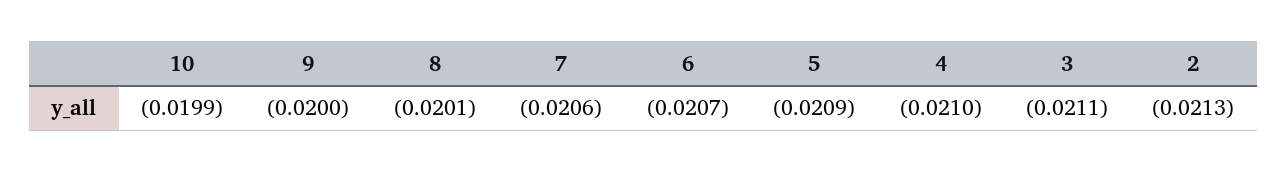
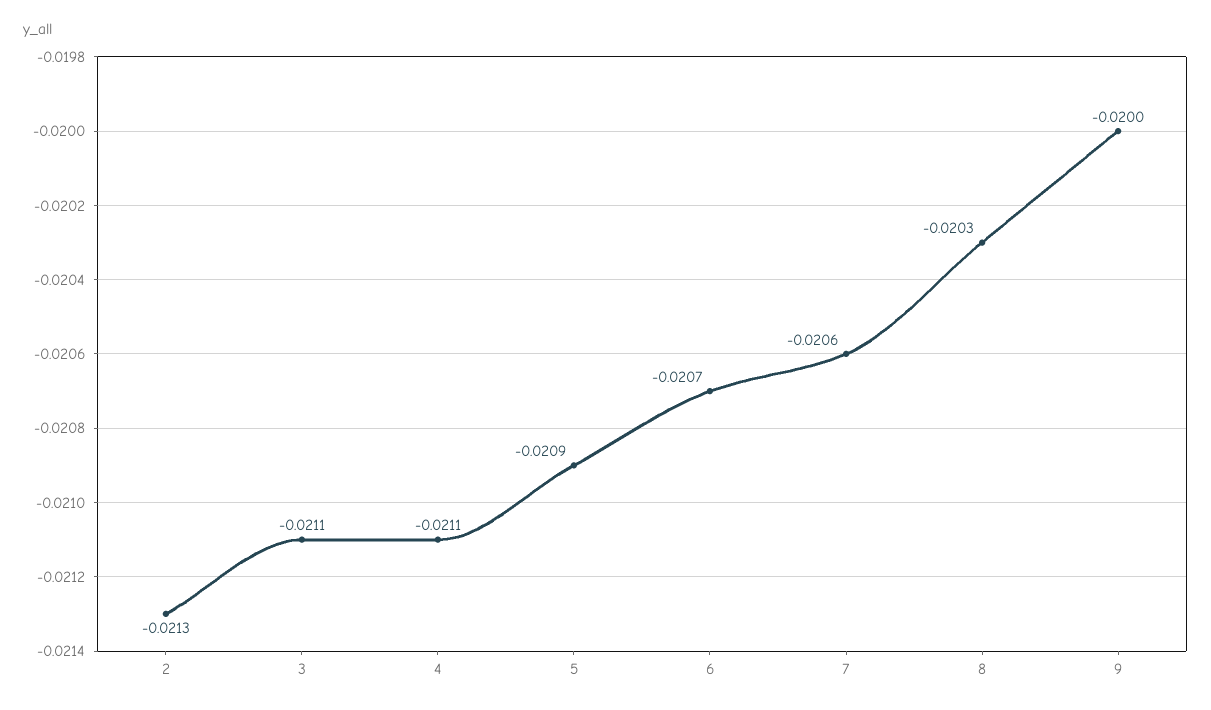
  {
-   "10": -0.0199,
    "9": -0.02,
-   "8": -0.0201,
+   "8": -0.0203,
    "7": -0.0206,
    "6": -0.0207,
    "5": -0.0209,
-   "4": -0.021,
+   "4": -0.0211,
    "3": -0.0211,
    "2": -0.0213
  }

